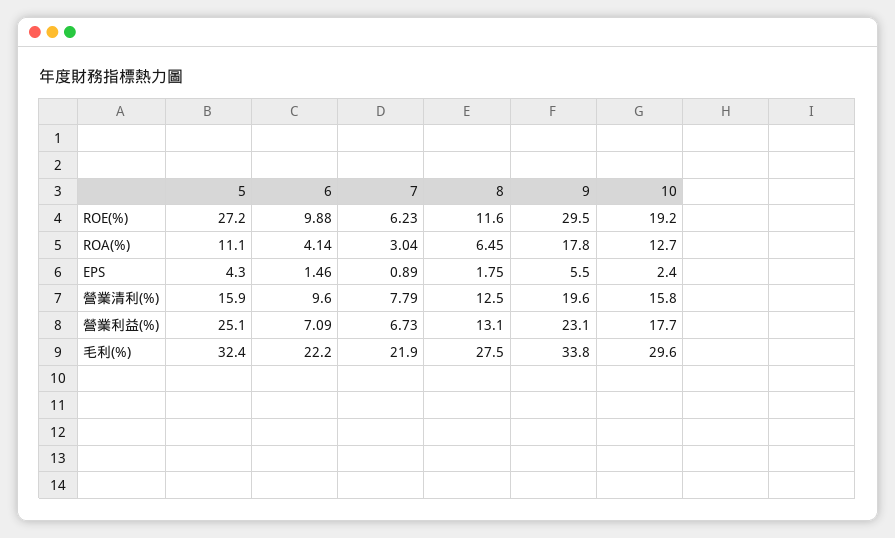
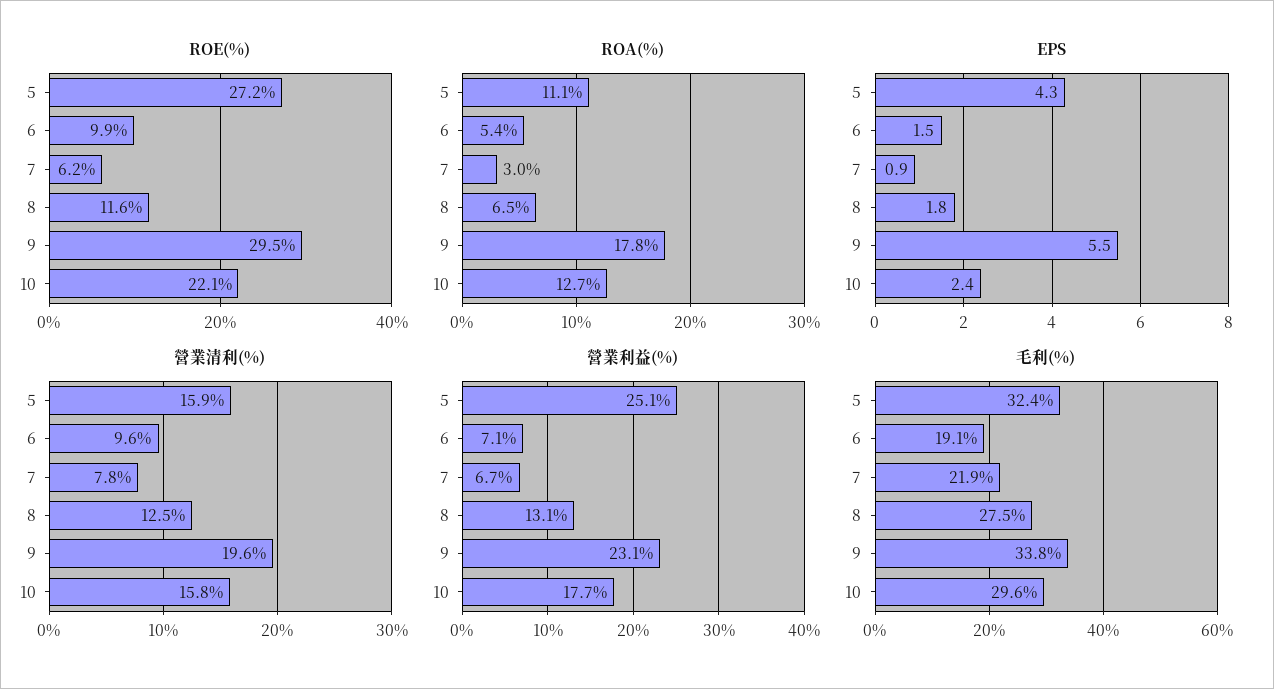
  {
    "ROE(%)": {
      "5": 27.2,
      "6": 9.88,
      "7": 6.23,
      "8": 11.6,
      "9": 29.5,
-     "10": 19.2
+     "10": 22.1
    },
    "ROA(%)": {
      "5": 11.1,
-     "6": 4.14,
+     "6": 5.4,
      "7": 3.04,
      "8": 6.45,
      "9": 17.8,
      "10": 12.7
    },
    "EPS": {
      "5": 4.3,
      "6": 1.46,
      "7": 0.89,
      "8": 1.75,
      "9": 5.5,
      "10": 2.4
    },
    "營業清利(%)": {
      "5": 15.9,
      "6": 9.6,
      "7": 7.79,
      "8": 12.5,
      "9": 19.6,
      "10": 15.8
    },
    "營業利益(%)": {
      "5": 25.1,
      "6": 7.09,
      "7": 6.73,
      "8": 13.1,
      "9": 23.1,
      "10": 17.7
    },
    "毛利(%)": {
      "5": 32.4,
-     "6": 22.2,
+     "6": 19.1,
      "7": 21.9,
      "8": 27.5,
      "9": 33.8,
      "10": 29.6
    }
  }

